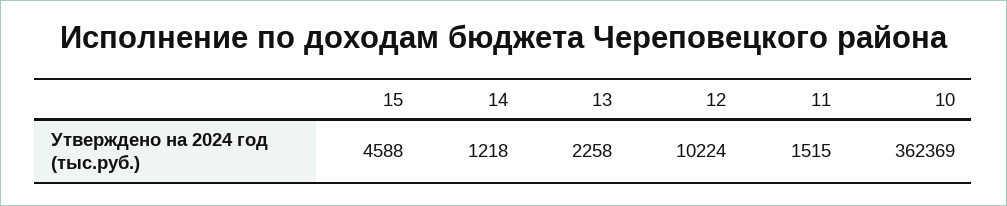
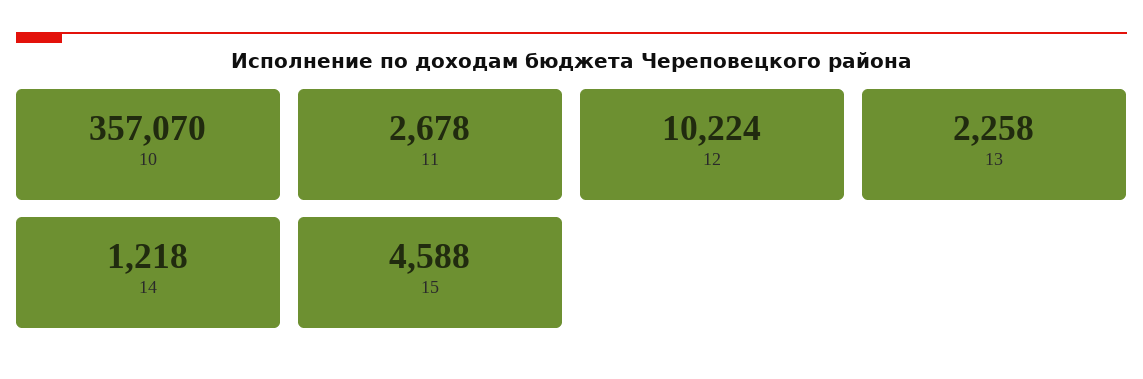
  {
    "15": 4588,
    "14": 1218,
    "13": 2258,
    "12": 10224,
-   "11": 1515,
+   "11": 2678,
-   "10": 362369
+   "10": 357070
  }

